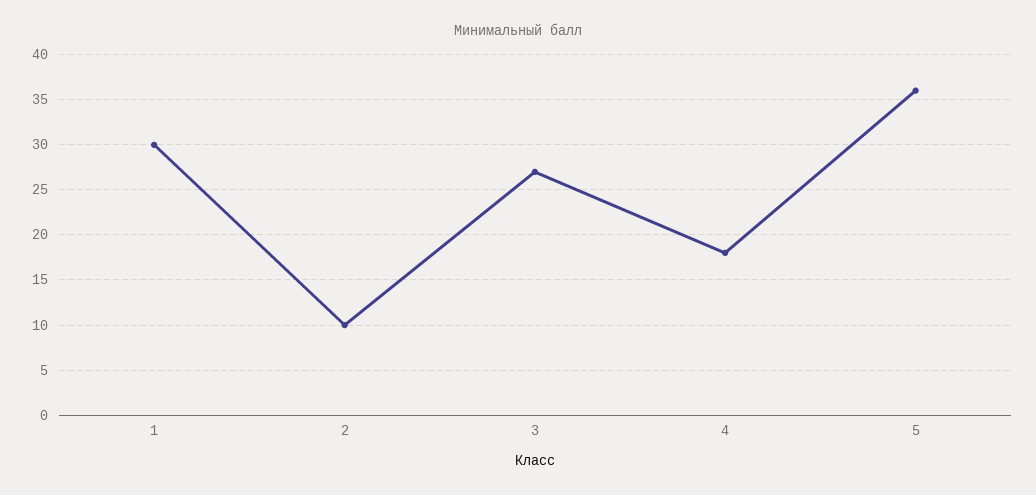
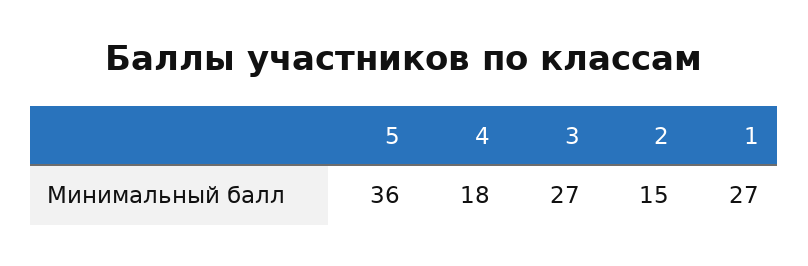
  {
-   "1": 30,
+   "1": 27,
-   "2": 10,
+   "2": 15,
    "3": 27,
    "4": 18,
    "5": 36
  }

